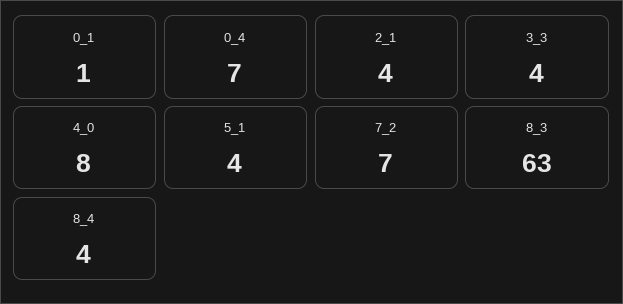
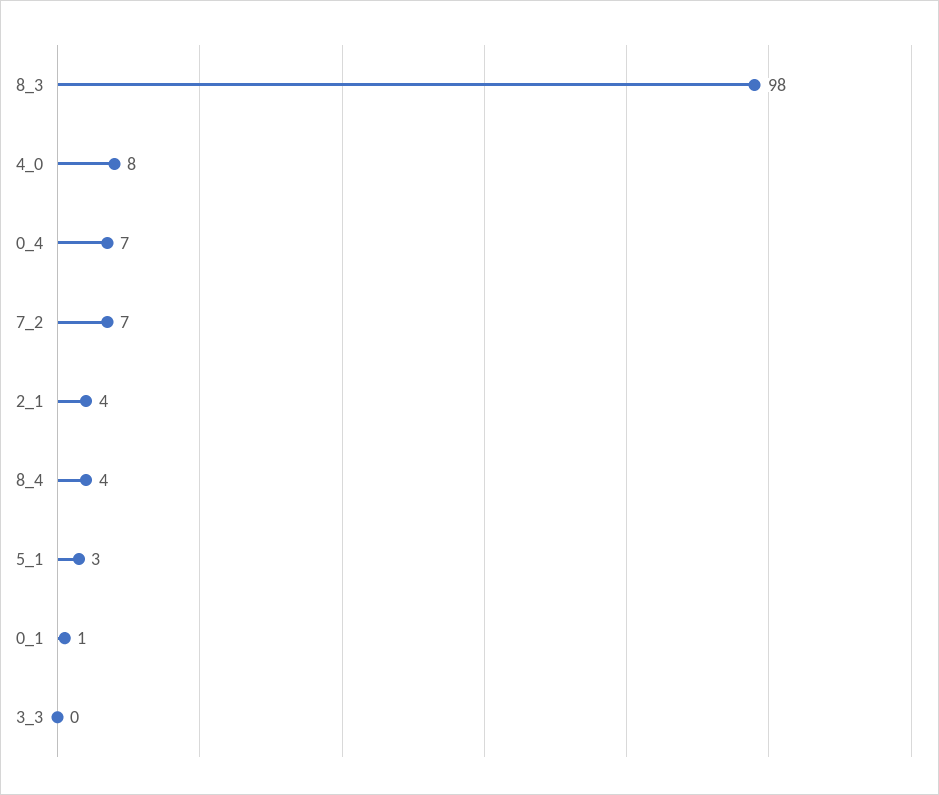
  {
    "0_1": 1,
    "0_4": 7,
    "2_1": 4,
-   "3_3": 4,
+   "3_3": 0,
    "4_0": 8,
-   "5_1": 4,
+   "5_1": 3,
    "7_2": 7,
-   "8_3": 63,
+   "8_3": 98,
    "8_4": 4
  }

